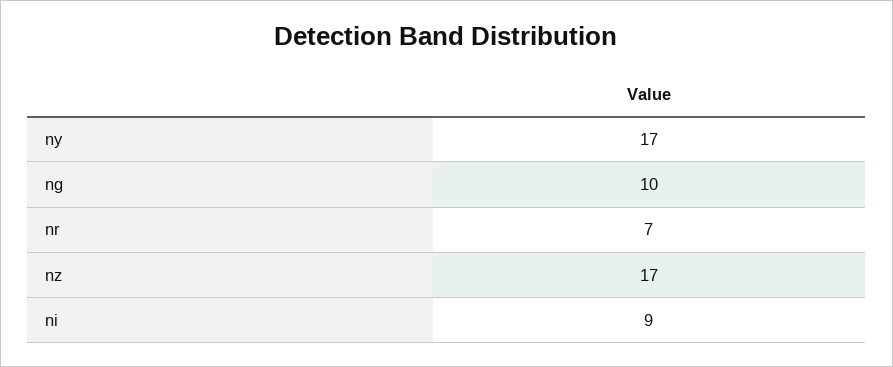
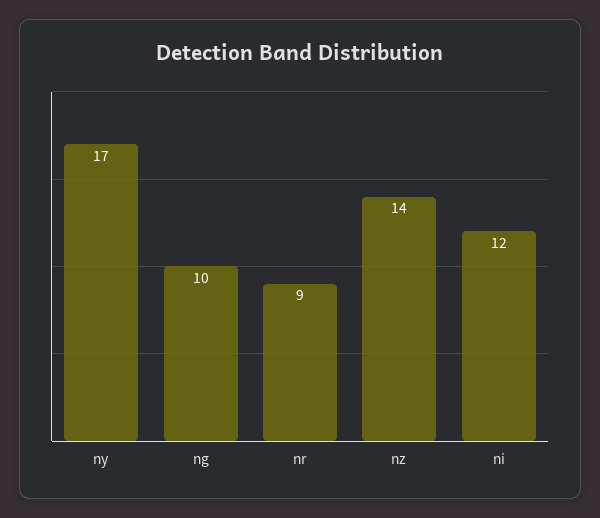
  {
    "ny": 17,
    "ng": 10,
-   "nr": 7,
+   "nr": 9,
-   "nz": 17,
+   "nz": 14,
-   "ni": 9
+   "ni": 12
  }

